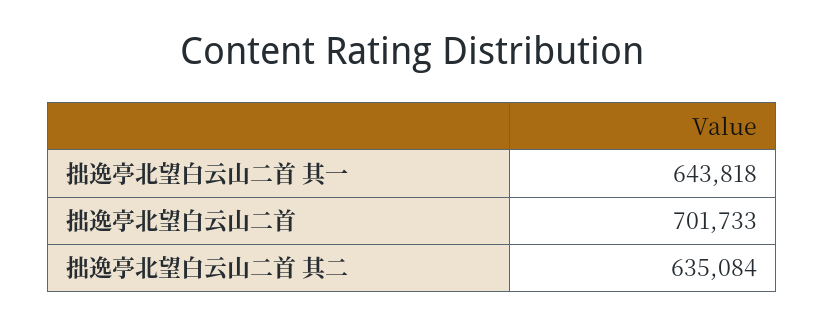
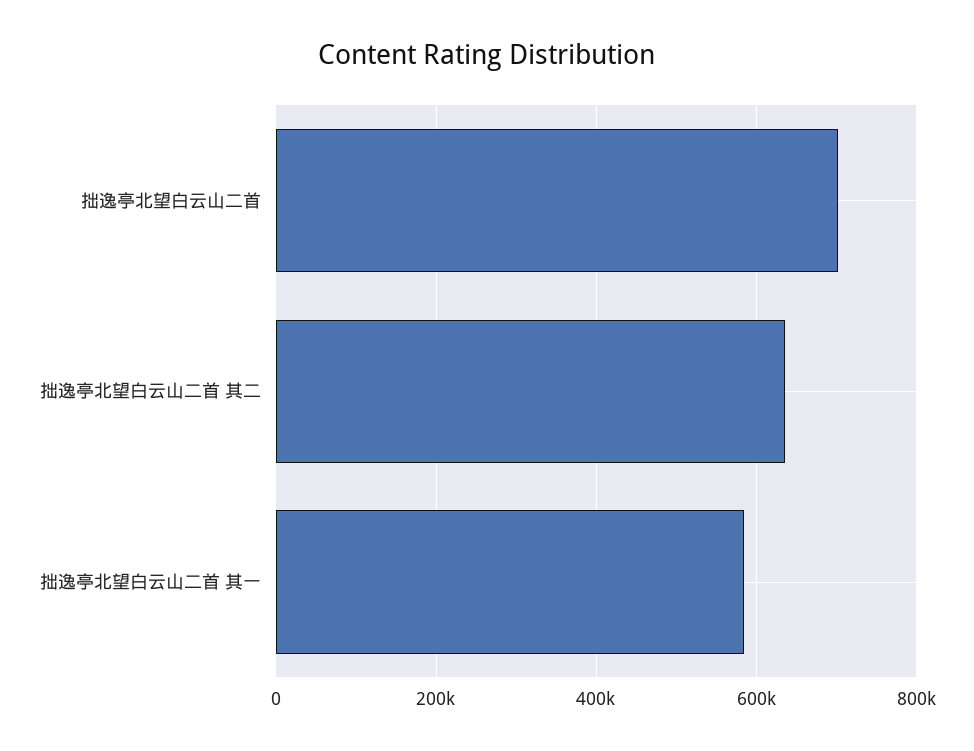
  {
-   "拙逸亭北望白云山二首 其一": 643818,
+   "拙逸亭北望白云山二首 其一": 580000,
    "拙逸亭北望白云山二首": 701733,
    "拙逸亭北望白云山二首 其二": 635084
  }

